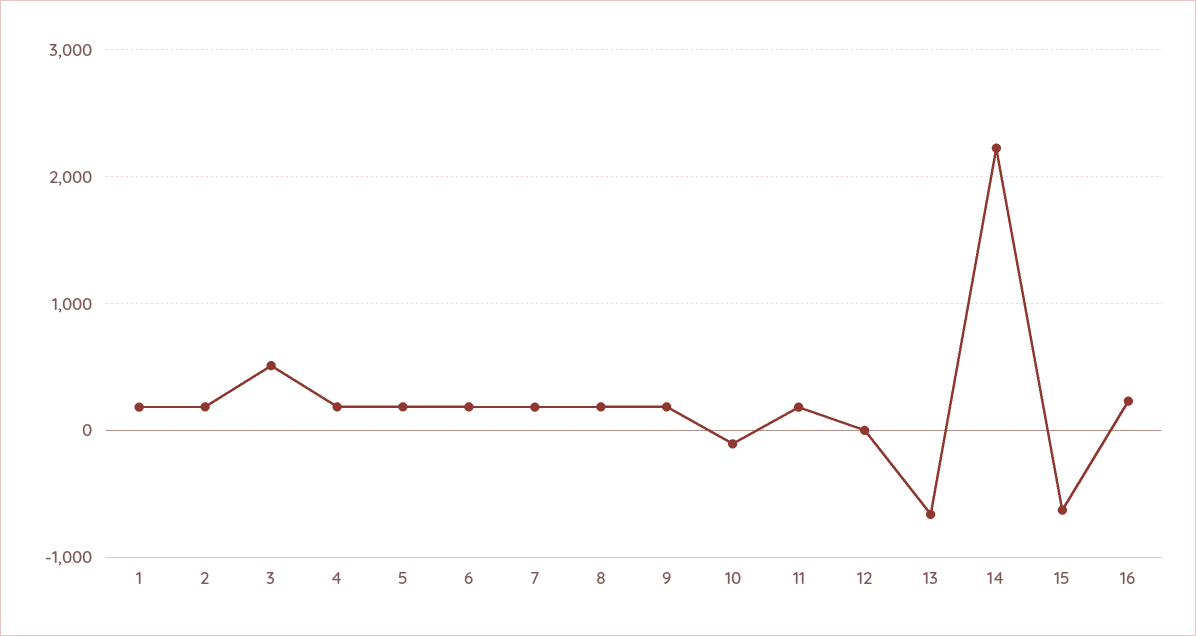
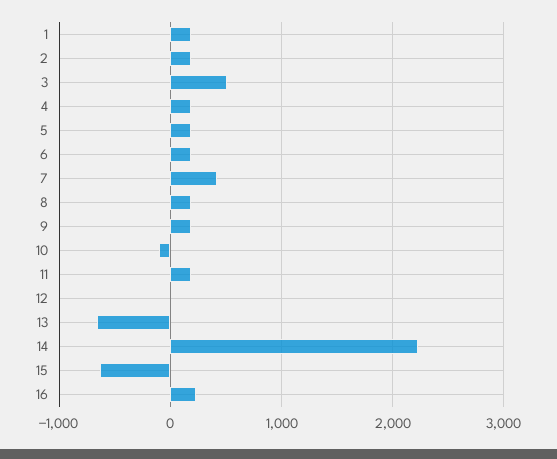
  {
    "1": 200,
    "2": 200,
    "3": 500,
    "4": 200,
    "5": 200,
    "6": 200,
-   "7": 200,
+   "7": 400,
    "8": 200,
    "9": 200,
    "10": -100,
    "11": 200,
    "12": 0,
    "13": -700,
    "14": 2200,
    "15": -600,
    "16": 200
  }

